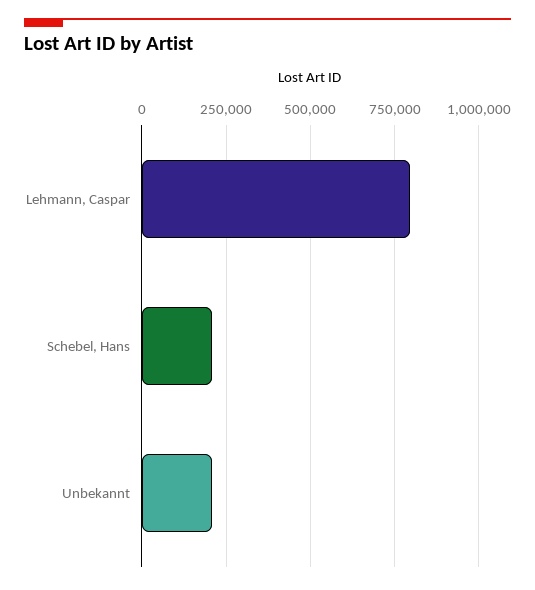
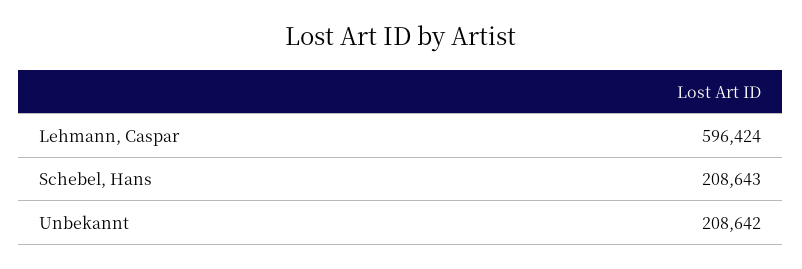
  {
-   "Lehmann, Caspar": 800000,
+   "Lehmann, Caspar": 596424,
    "Schebel, Hans": 208643,
    "Unbekannt": 208642
  }

